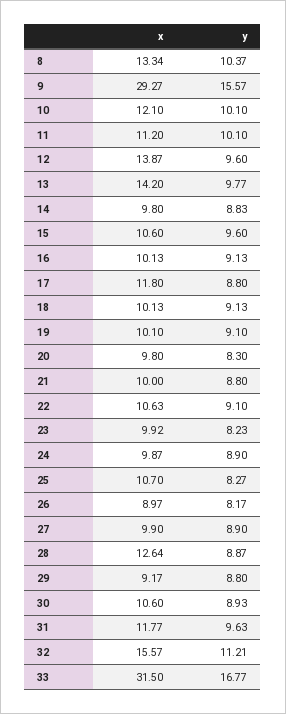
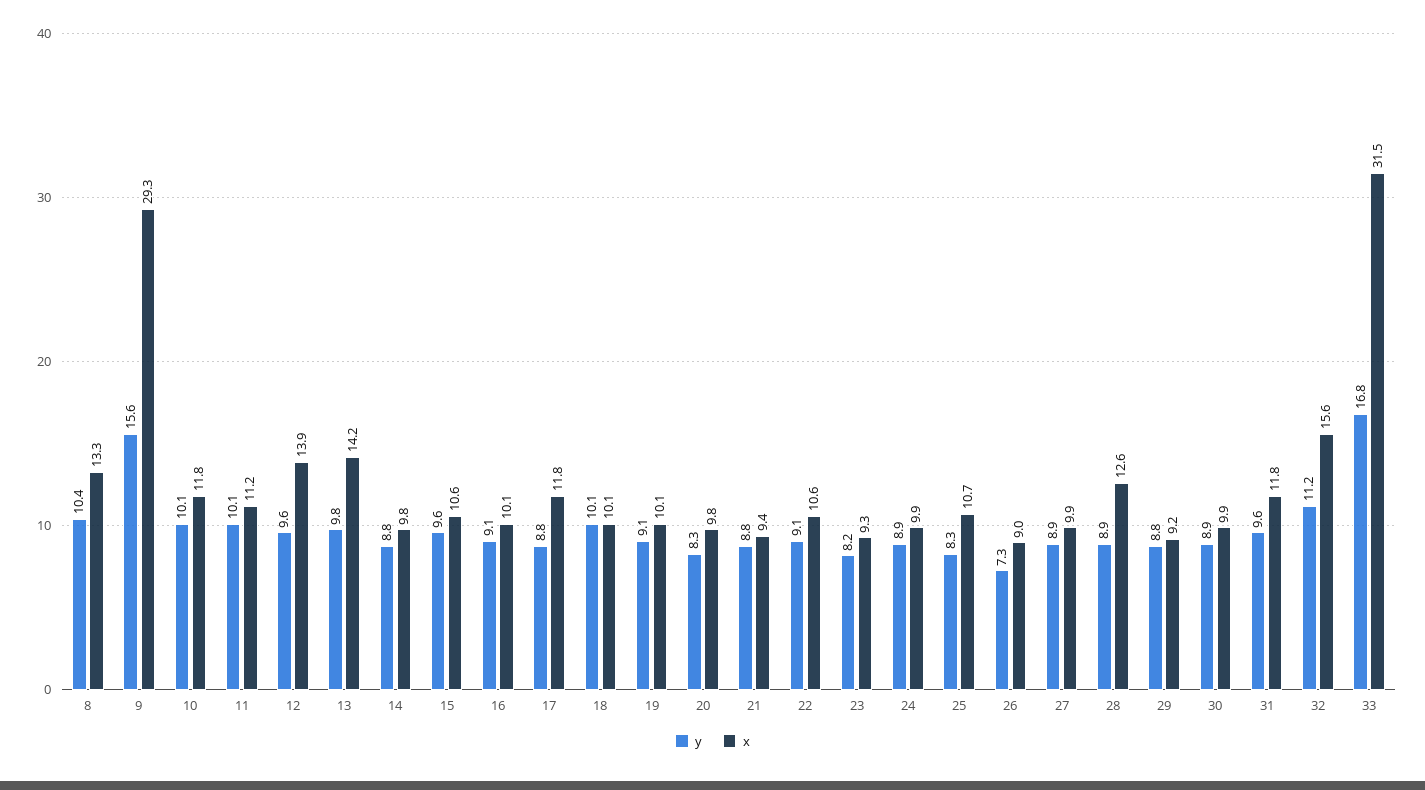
  {
    "x": {
      "8": 13.34,
      "9": 29.27,
-     "10": 12.1,
+     "10": 11.8,
      "11": 11.2,
      "12": 13.87,
      "13": 14.2,
      "14": 9.8,
      "15": 10.6,
      "16": 10.13,
      "17": 11.8,
      "18": 10.13,
      "19": 10.1,
      "20": 9.8,
-     "21": 10,
+     "21": 9.4,
      "22": 10.63,
-     "23": 9.92,
+     "23": 9.3,
      "24": 9.87,
      "25": 10.7,
      "26": 8.97,
      "27": 9.9,
      "28": 12.64,
      "29": 9.17,
-     "30": 10.6,
+     "30": 9.9,
      "31": 11.77,
      "32": 15.57,
      "33": 31.5
    },
    "y": {
      "8": 10.37,
      "9": 15.57,
      "10": 10.1,
      "11": 10.1,
      "12": 9.6,
      "13": 9.77,
      "14": 8.83,
      "15": 9.6,
      "16": 9.13,
      "17": 8.8,
-     "18": 9.13,
+     "18": 10.1,
      "19": 9.1,
      "20": 8.3,
      "21": 8.8,
      "22": 9.1,
      "23": 8.23,
      "24": 8.9,
      "25": 8.27,
-     "26": 8.17,
+     "26": 7.3,
      "27": 8.9,
      "28": 8.87,
      "29": 8.8,
      "30": 8.93,
      "31": 9.63,
      "32": 11.21,
      "33": 16.77
    }
  }

